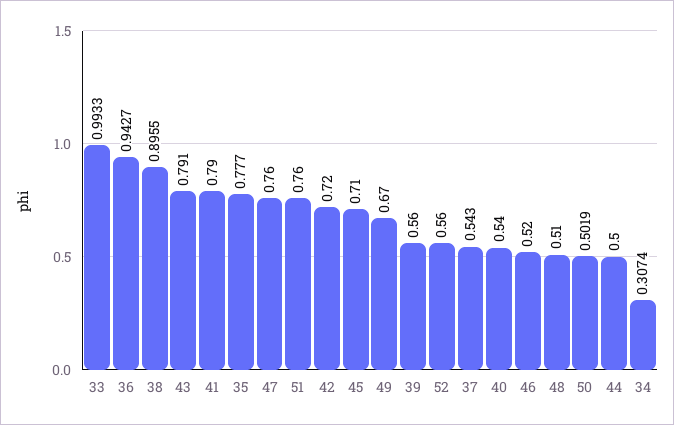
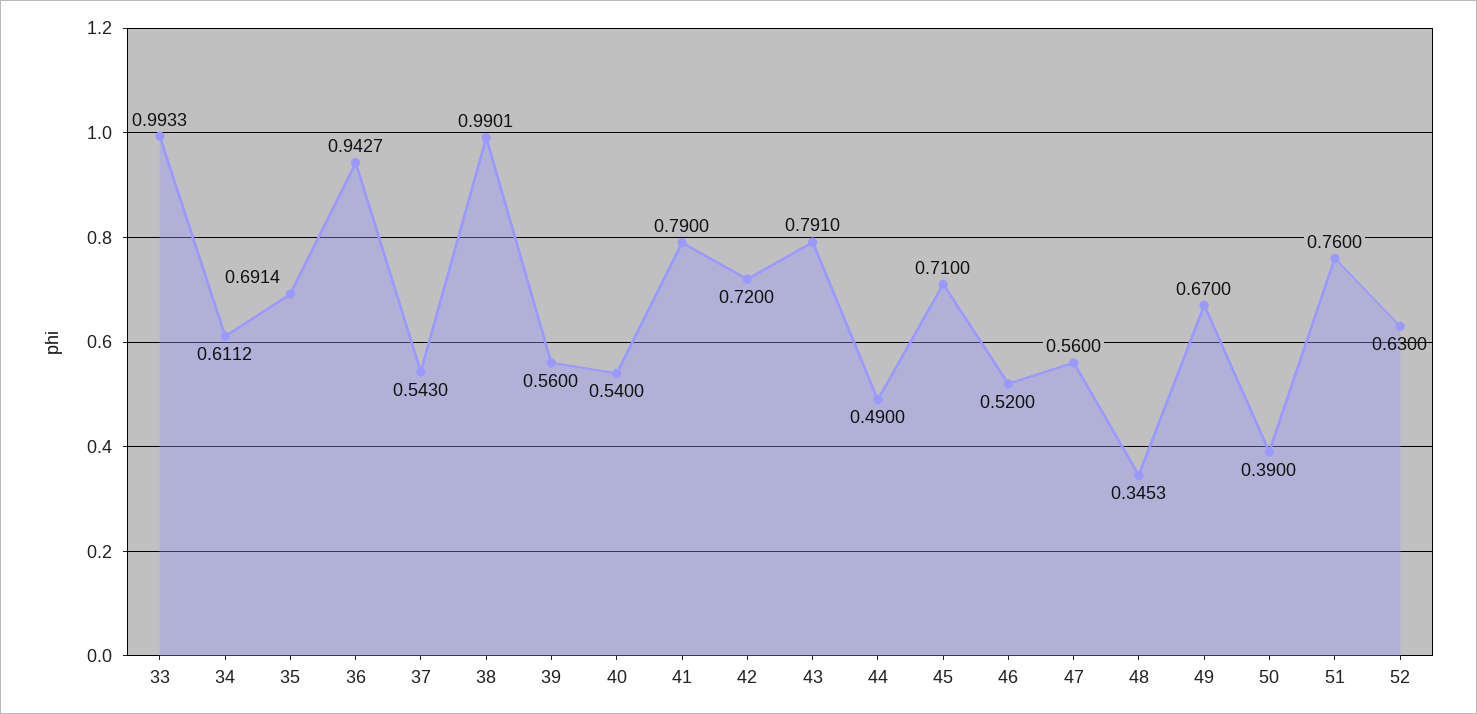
  {
    "33": 0.9933,
    "36": 0.9427,
-   "38": 0.8955,
+   "38": 0.9901,
    "43": 0.791,
    "41": 0.79,
-   "35": 0.777,
+   "35": 0.6914,
-   "47": 0.76,
+   "47": 0.56,
    "51": 0.76,
    "42": 0.72,
    "45": 0.71,
    "49": 0.67,
    "39": 0.56,
-   "52": 0.56,
+   "52": 0.63,
    "37": 0.543,
    "40": 0.54,
    "46": 0.52,
-   "48": 0.51,
+   "48": 0.3453,
-   "50": 0.5019,
+   "50": 0.39,
-   "44": 0.5,
+   "44": 0.49,
-   "34": 0.3074
+   "34": 0.6112
  }

